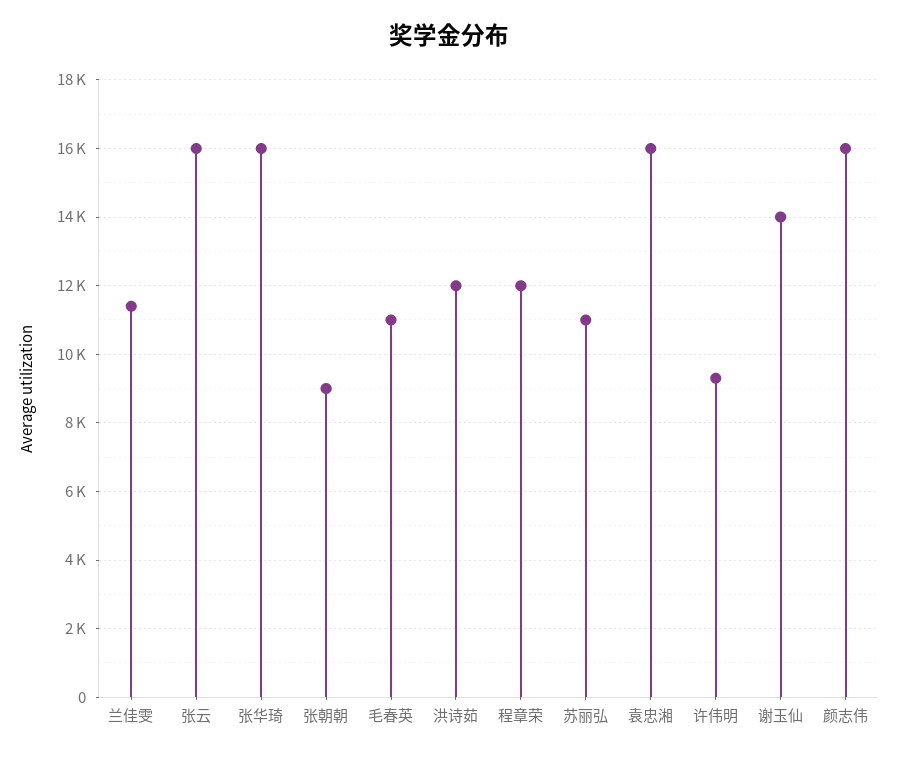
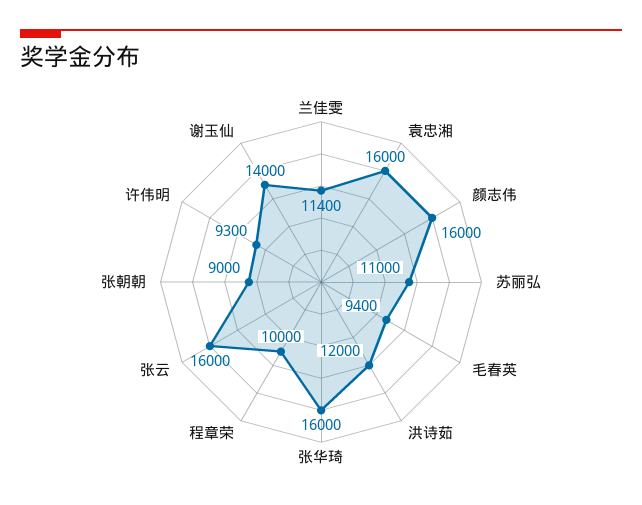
  {
    "兰佳雯": 11400,
    "张云": 16000,
    "张华琦": 16000,
    "张朝朝": 9000,
-   "毛春英": 11000,
+   "毛春英": 9400,
    "洪诗茹": 12000,
-   "程章荣": 12000,
+   "程章荣": 10000,
    "苏丽弘": 11000,
    "袁忠湘": 16000,
    "许伟明": 9300,
    "谢玉仙": 14000,
    "颜志伟": 16000
  }

